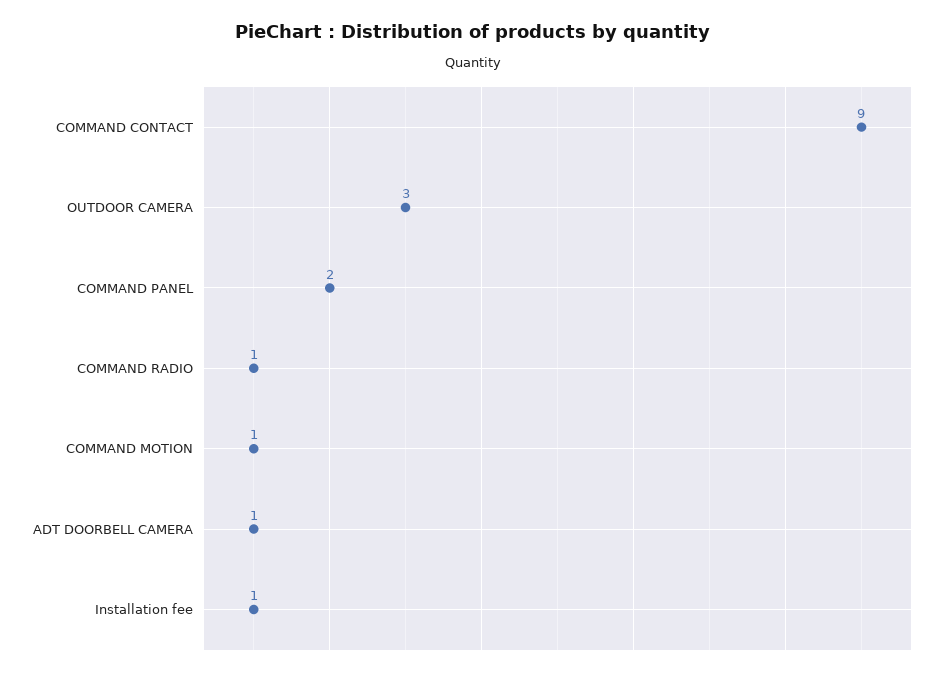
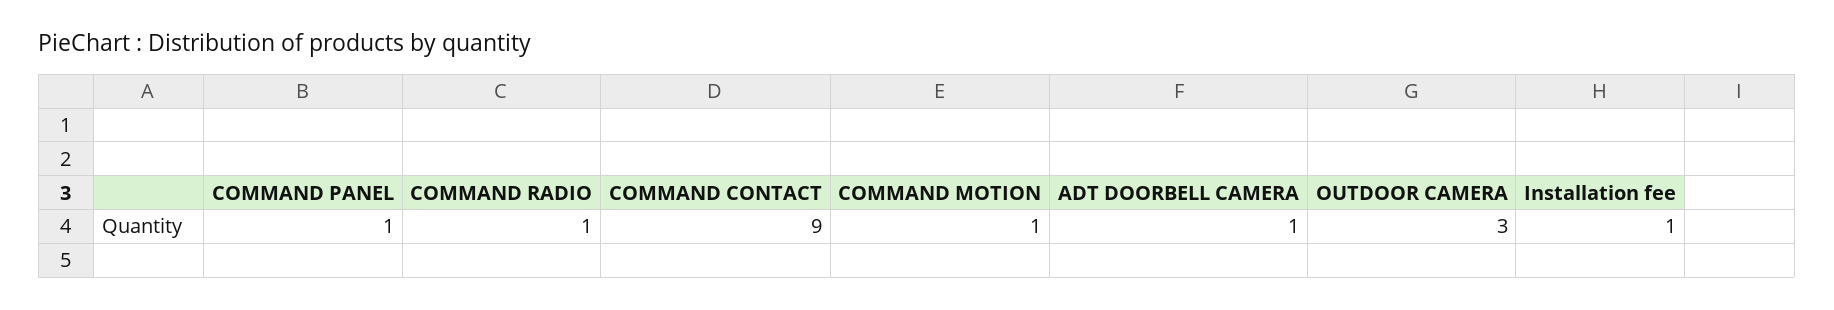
  {
    "COMMAND CONTACT": 9,
    "OUTDOOR CAMERA": 3,
-   "COMMAND PANEL": 2,
+   "COMMAND PANEL": 1,
    "COMMAND RADIO": 1,
    "COMMAND MOTION": 1,
    "ADT DOORBELL CAMERA": 1,
    "Installation fee": 1
  }

